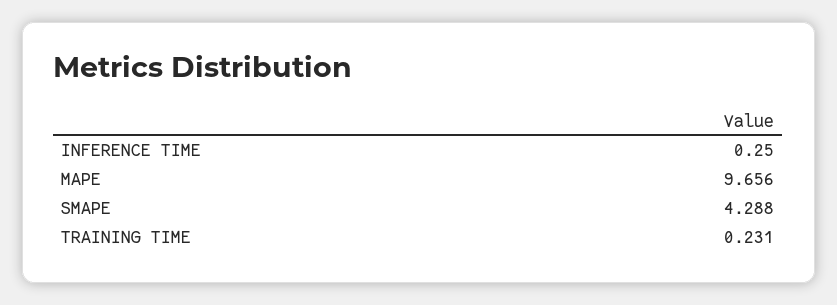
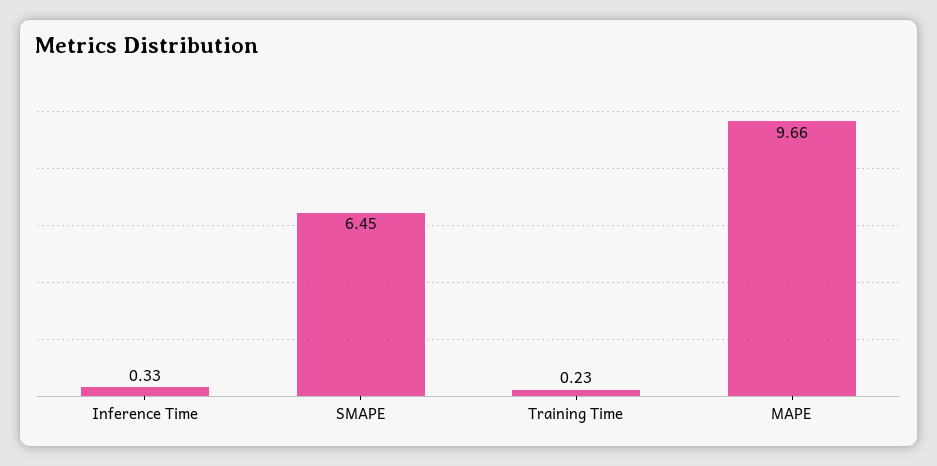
  {
-   "INFERENCE TIME": 0.25,
+   "INFERENCE TIME": 0.33,
    "MAPE": 9.656,
-   "SMAPE": 4.288,
+   "SMAPE": 6.45,
    "TRAINING TIME": 0.231
  }

